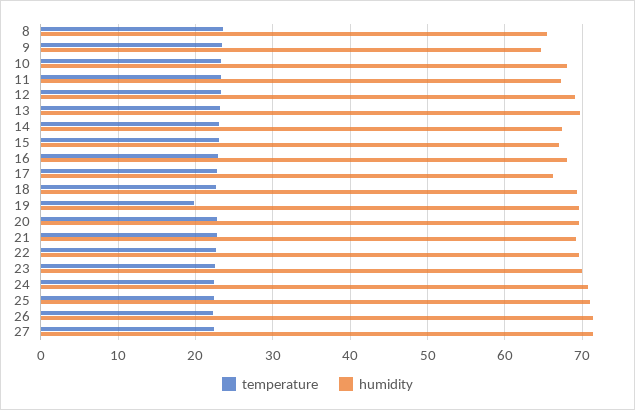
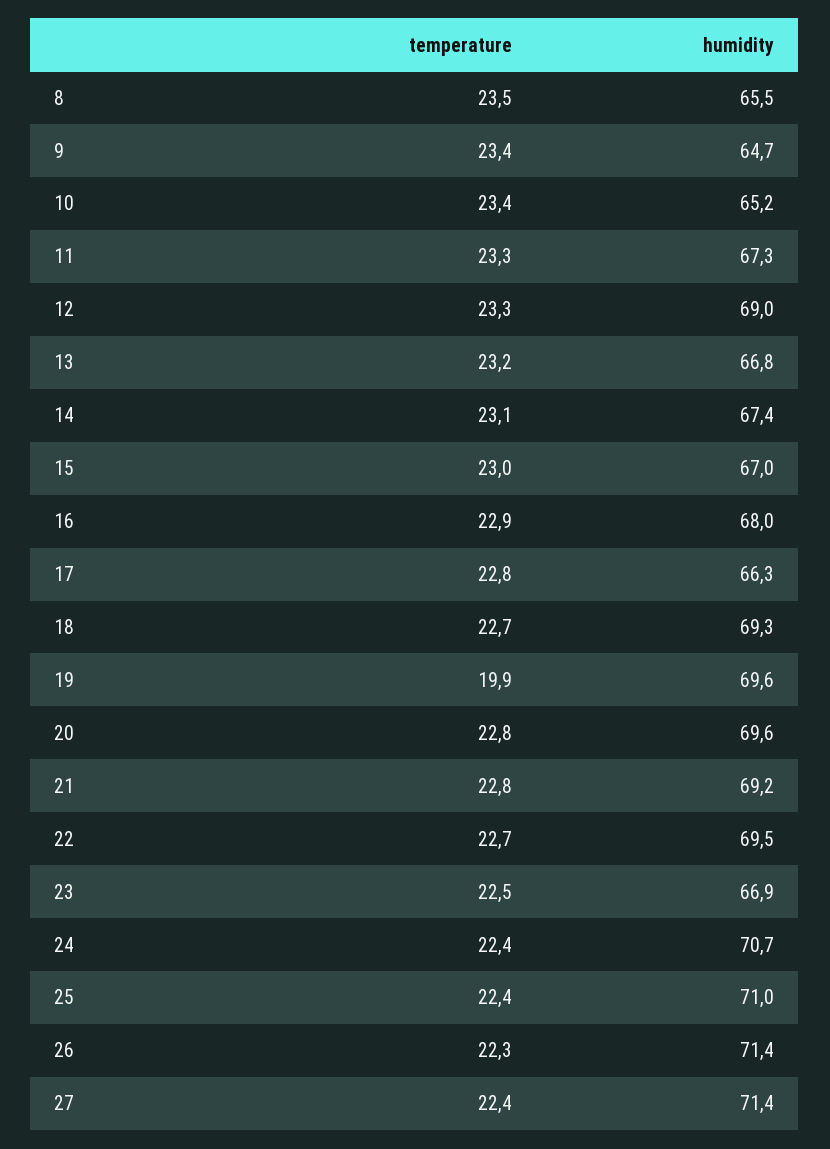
  {
    "temperature": {
      "8": 23.5,
      "9": 23.4,
      "10": 23.4,
      "11": 23.3,
      "12": 23.3,
      "13": 23.2,
      "14": 23.1,
      "15": 23,
      "16": 22.9,
      "17": 22.8,
      "18": 22.7,
      "19": 19.9,
      "20": 22.8,
      "21": 22.8,
      "22": 22.7,
      "23": 22.5,
      "24": 22.4,
      "25": 22.4,
      "26": 22.3,
      "27": 22.4
    },
    "humidity": {
      "8": 65.5,
      "9": 64.7,
-     "10": 68,
+     "10": 65.2,
      "11": 67.3,
      "12": 69,
-     "13": 70,
+     "13": 66.8,
      "14": 67.4,
      "15": 67,
      "16": 68,
      "17": 66.3,
      "18": 69.3,
      "19": 69.6,
      "20": 69.6,
      "21": 69.2,
      "22": 69.5,
-     "23": 70,
+     "23": 66.9,
      "24": 70.7,
      "25": 71,
      "26": 71.4,
      "27": 71.4
    }
  }

